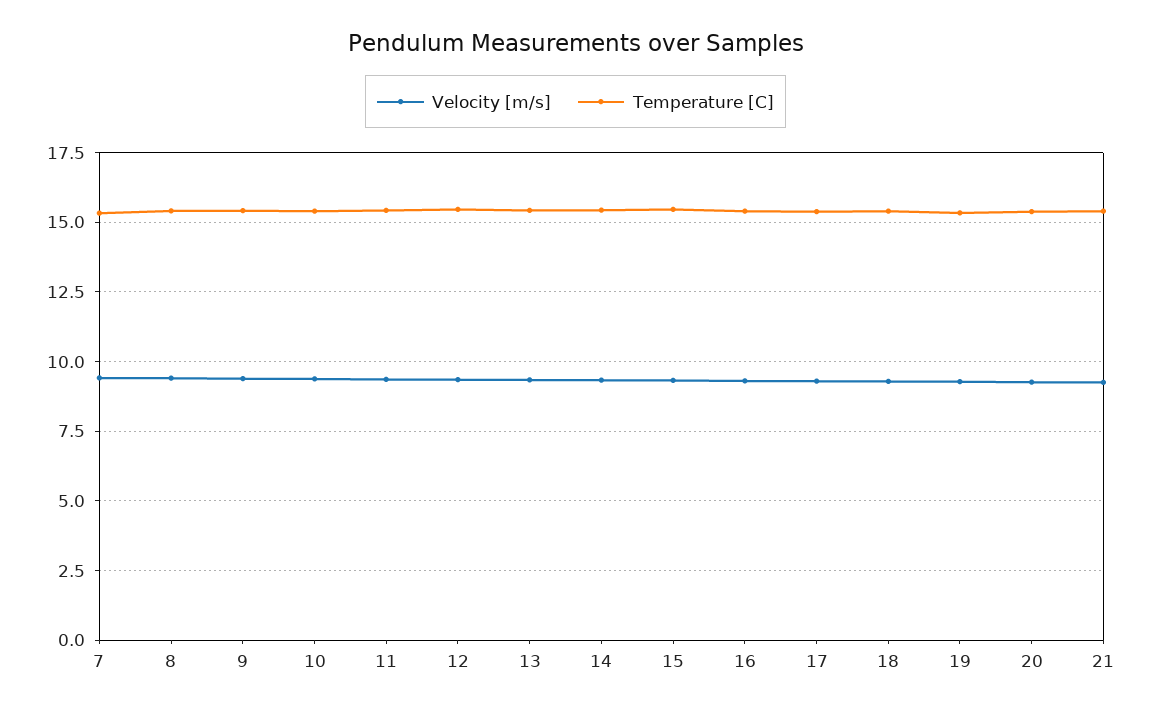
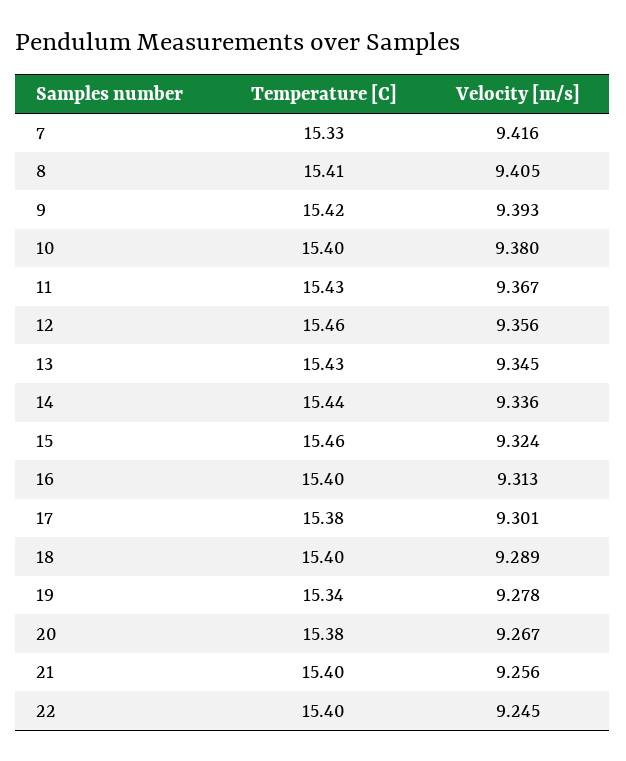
  {
    "Velocity [m/s]": {
      "7": 9.416,
      "8": 9.405,
      "9": 9.393,
      "10": 9.38,
      "11": 9.367,
      "12": 9.356,
      "13": 9.345,
      "14": 9.336,
      "15": 9.324,
      "16": 9.313,
      "17": 9.301,
      "18": 9.289,
      "19": 9.278,
      "20": 9.267,
-     "21": 9.256
+     "21": 9.256,
+     "22": 9.245
    },
    "Temperature [C]": {
      "7": 15.33,
      "8": 15.41,
      "9": 15.42,
      "10": 15.4,
      "11": 15.43,
      "12": 15.46,
      "13": 15.43,
      "14": 15.44,
      "15": 15.46,
      "16": 15.4,
      "17": 15.38,
      "18": 15.4,
      "19": 15.34,
      "20": 15.38,
-     "21": 15.4
+     "21": 15.4,
+     "22": 15.4
    }
  }

